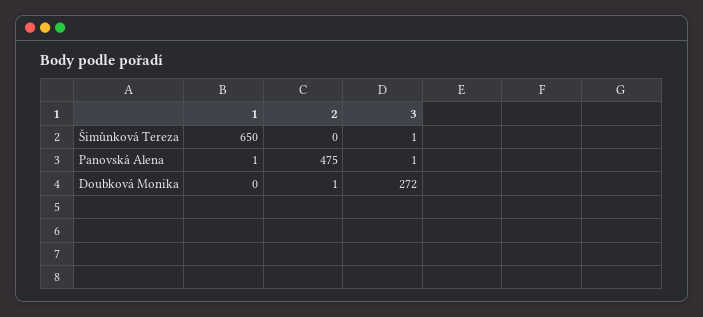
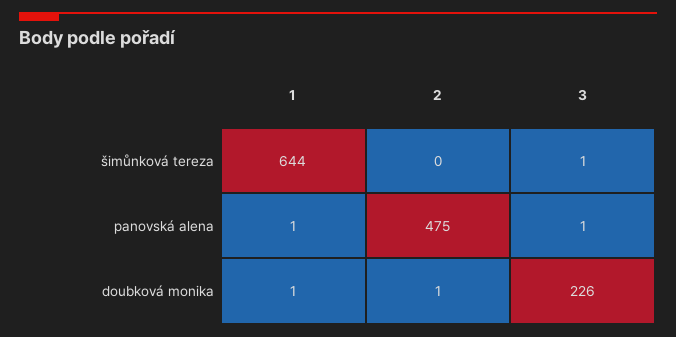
  {
    "1": {
-     "Šimůnková Tereza": 650,
+     "Šimůnková Tereza": 644,
      "Panovská Alena": 1,
-     "Doubková Monika": 0
+     "Doubková Monika": 1
    },
    "2": {
      "Šimůnková Tereza": 0,
      "Panovská Alena": 475,
      "Doubková Monika": 1
    },
    "3": {
      "Šimůnková Tereza": 1,
      "Panovská Alena": 1,
-     "Doubková Monika": 272
+     "Doubková Monika": 226
    }
  }

